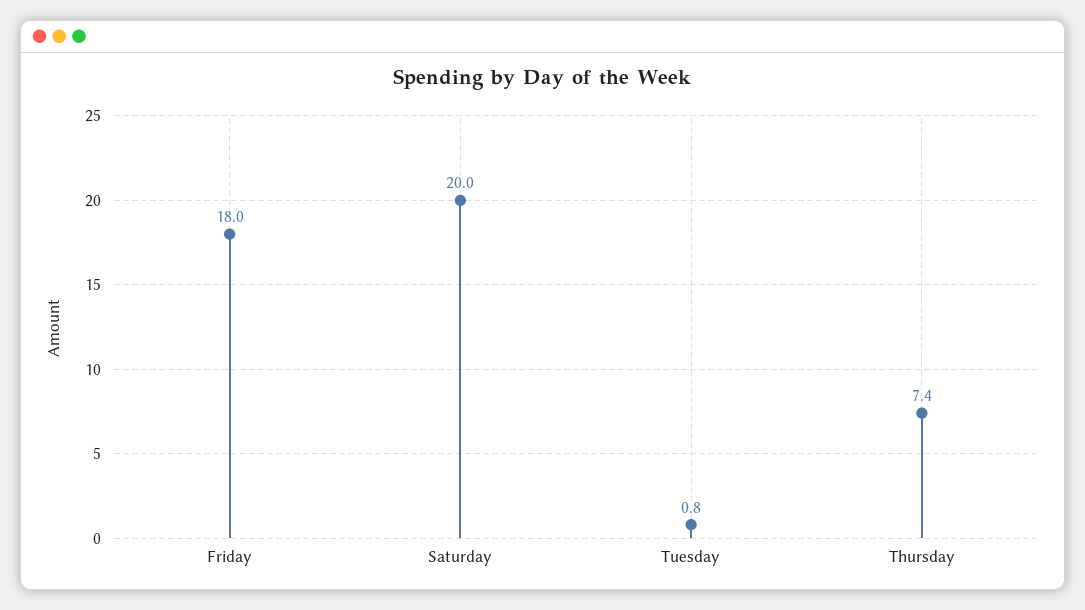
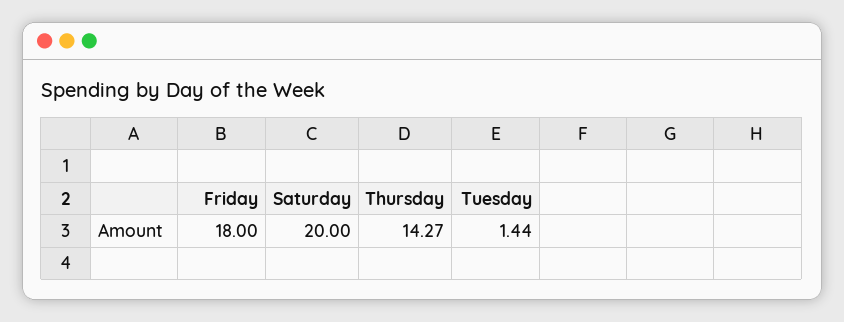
  {
    "Friday": 18,
    "Saturday": 20,
-   "Tuesday": 0.8,
+   "Tuesday": 1.44,
-   "Thursday": 7.4
+   "Thursday": 14.27
  }

